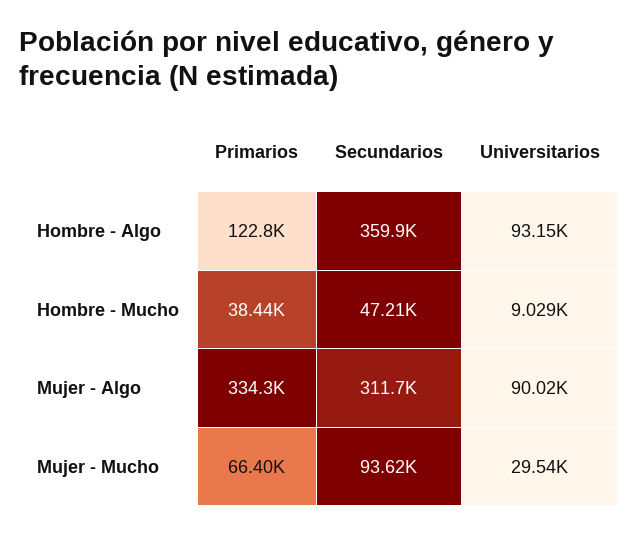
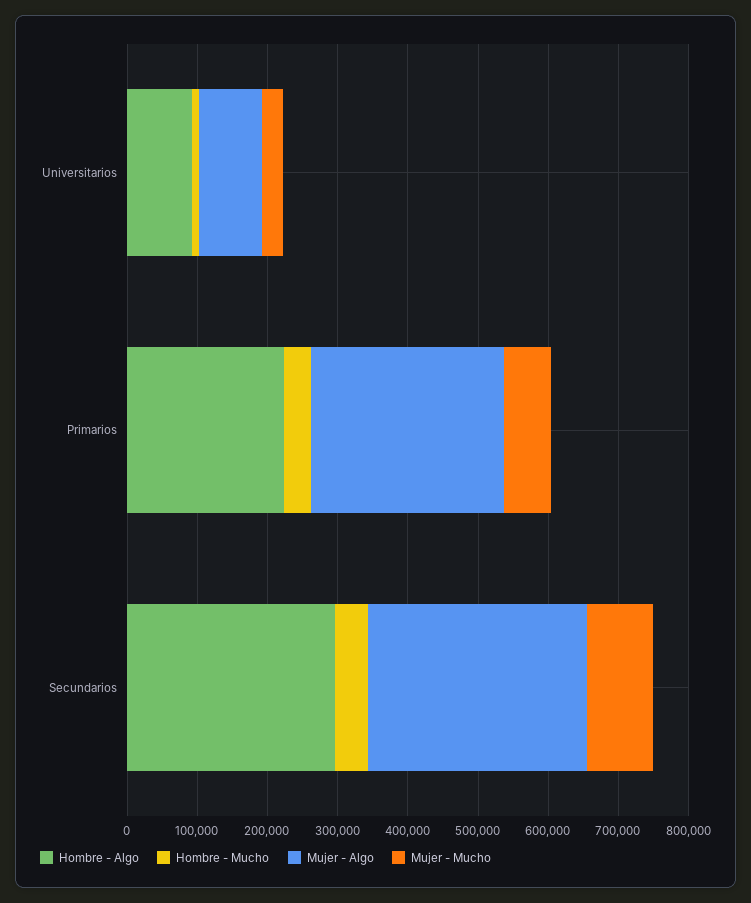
  {
    "Hombre - Algo": {
-     "Primarios": 122800,
+     "Primarios": 220000,
-     "Secundarios": 359900,
+     "Secundarios": 300000,
      "Universitarios": 93150
    },
    "Hombre - Mucho": {
      "Primarios": 38440,
      "Secundarios": 47210,
      "Universitarios": 9029
    },
    "Mujer - Algo": {
-     "Primarios": 334300,
+     "Primarios": 280000,
      "Secundarios": 311700,
      "Universitarios": 90020
    },
    "Mujer - Mucho": {
      "Primarios": 66400,
      "Secundarios": 93620,
      "Universitarios": 29540
    }
  }

